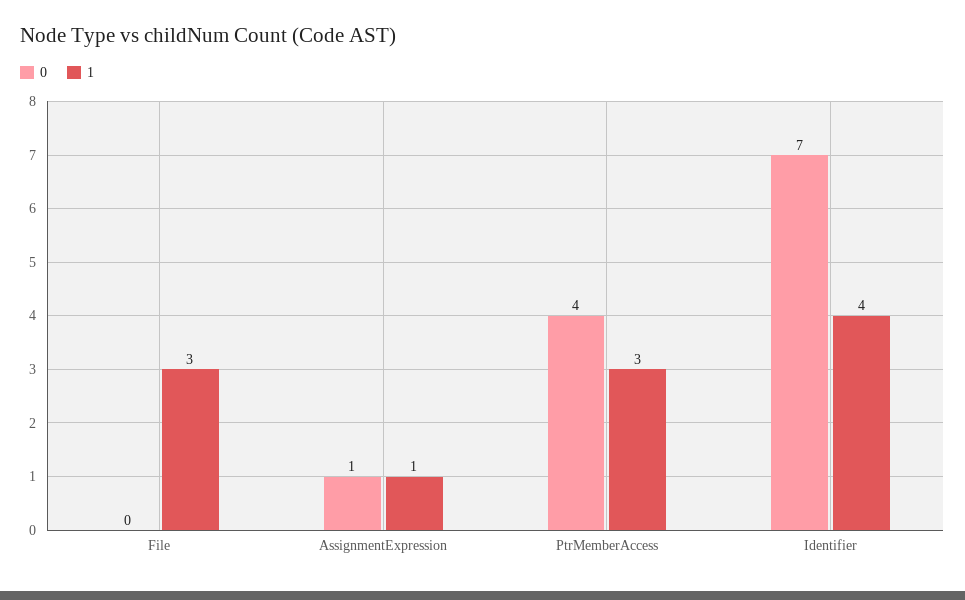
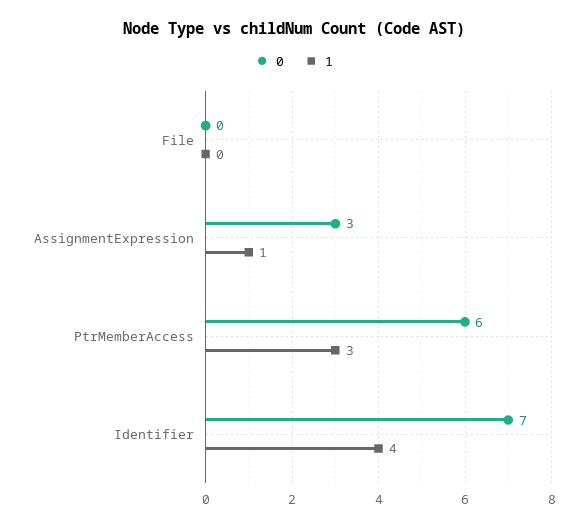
  {
    "0": {
      "File": 0,
-     "AssignmentExpression": 1,
+     "AssignmentExpression": 3,
-     "PtrMemberAccess": 4,
+     "PtrMemberAccess": 6,
      "Identifier": 7
    },
    "1": {
-     "File": 3,
+     "File": 0,
      "AssignmentExpression": 1,
      "PtrMemberAccess": 3,
      "Identifier": 4
    }
  }

